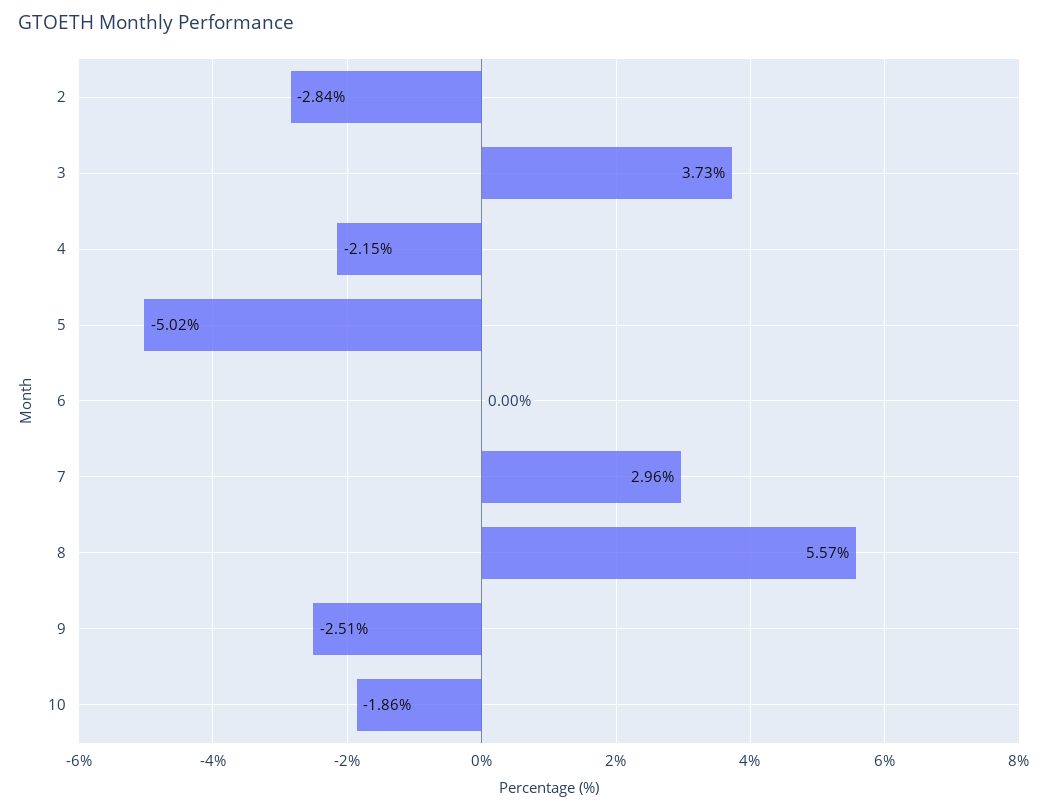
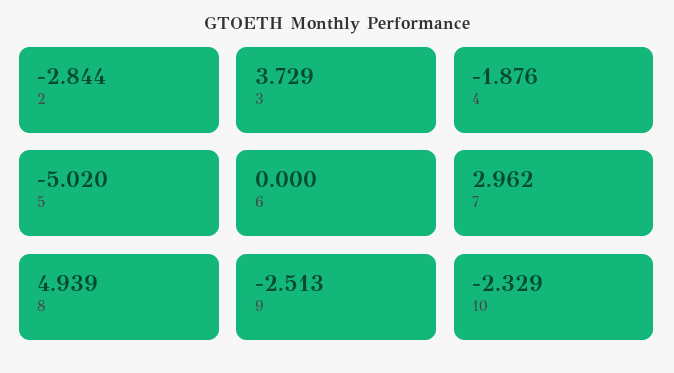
  {
    "2": -2.844,
    "3": 3.729,
-   "4": -2.15,
+   "4": -1.876,
    "5": -5.02,
    "6": 0,
    "7": 2.962,
-   "8": 5.57,
+   "8": 4.939,
    "9": -2.513,
-   "10": -1.86
+   "10": -2.329
  }

